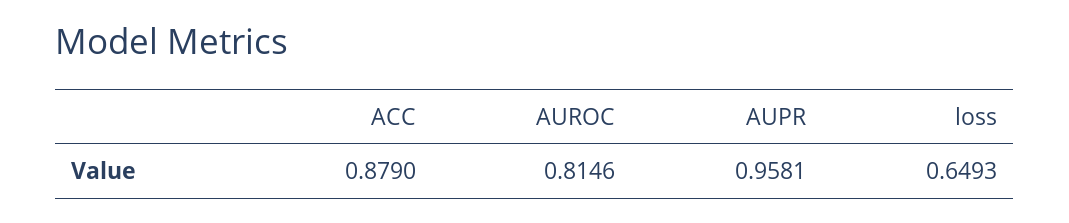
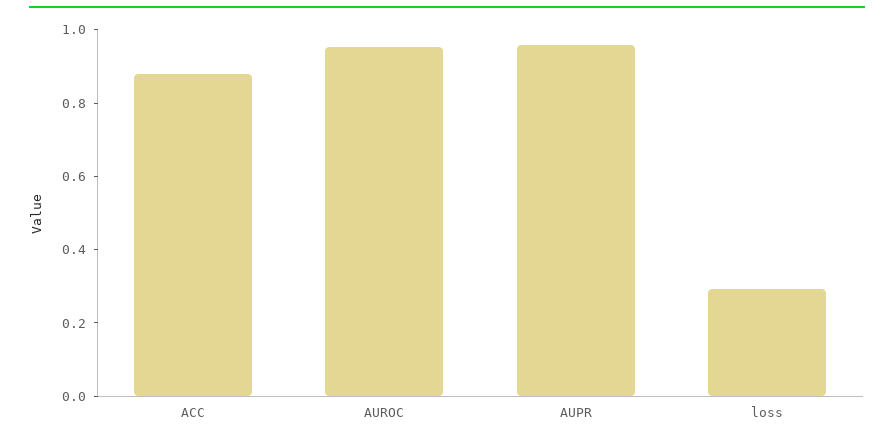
  {
    "ACC": 0.879,
-   "AUROC": 0.8146,
+   "AUROC": 0.95,
    "AUPR": 0.9581,
-   "loss": 0.6493
+   "loss": 0.3
  }

